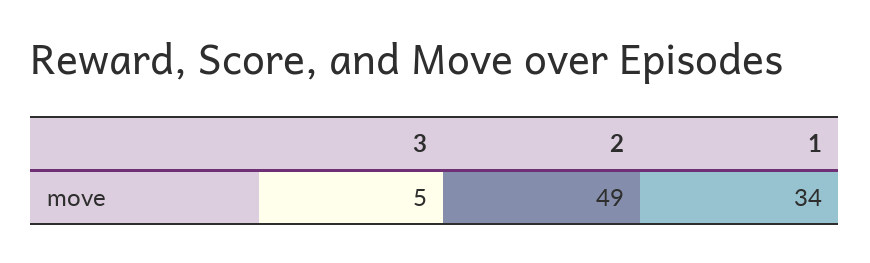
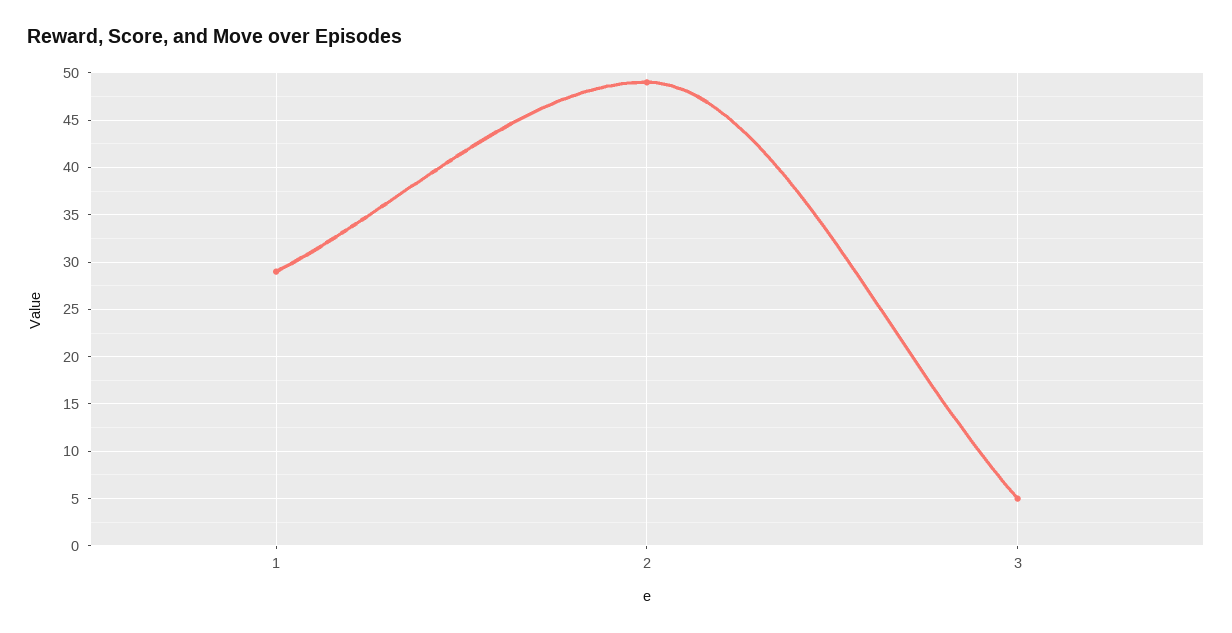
  {
    "3": 5,
    "2": 49,
-   "1": 34
+   "1": 29
  }

